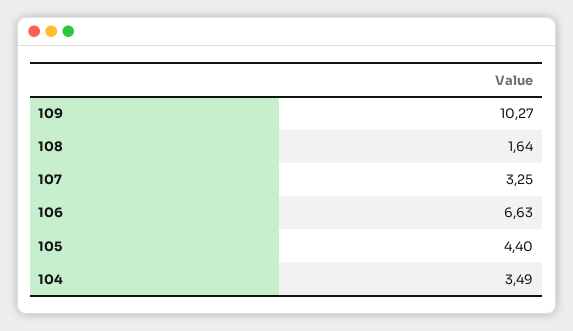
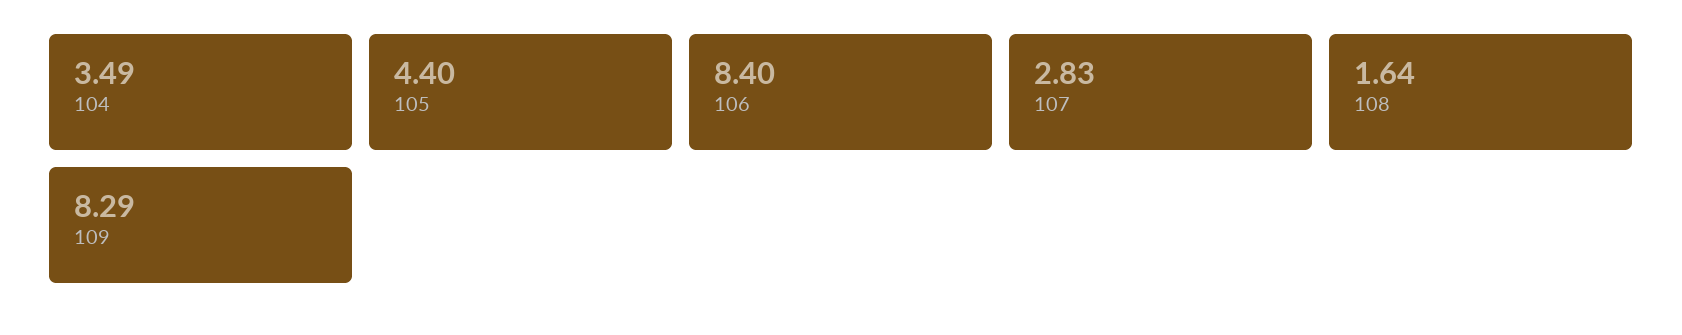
  {
-   "109": 10.27,
+   "109": 8.29,
    "108": 1.64,
-   "107": 3.25,
+   "107": 2.83,
-   "106": 6.63,
+   "106": 8.4,
    "105": 4.4,
    "104": 3.49
  }

